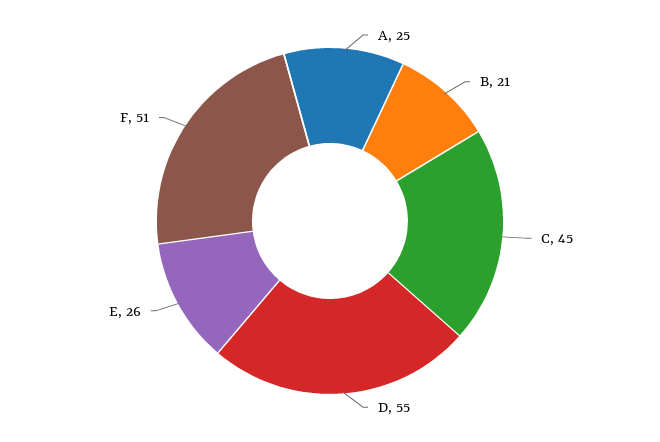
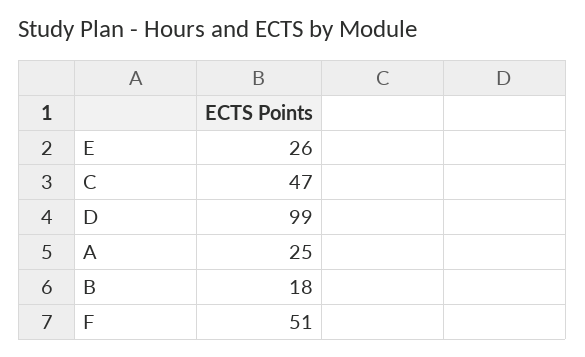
  {
    "A": 25,
-   "B": 21,
+   "B": 18,
-   "C": 45,
+   "C": 47,
-   "D": 55,
+   "D": 99,
    "E": 26,
    "F": 51
  }

